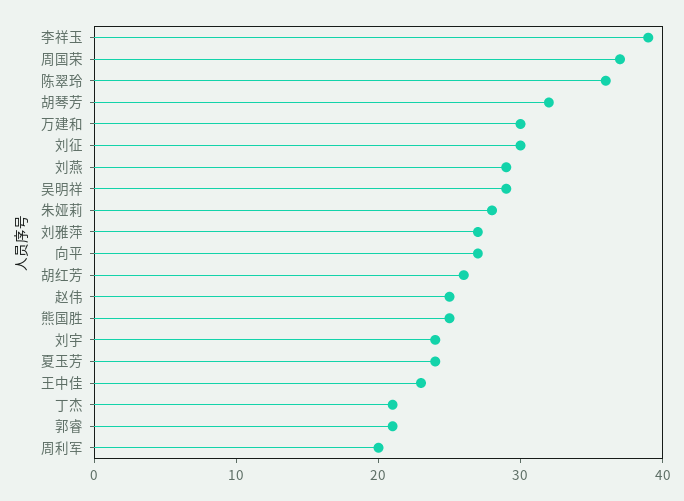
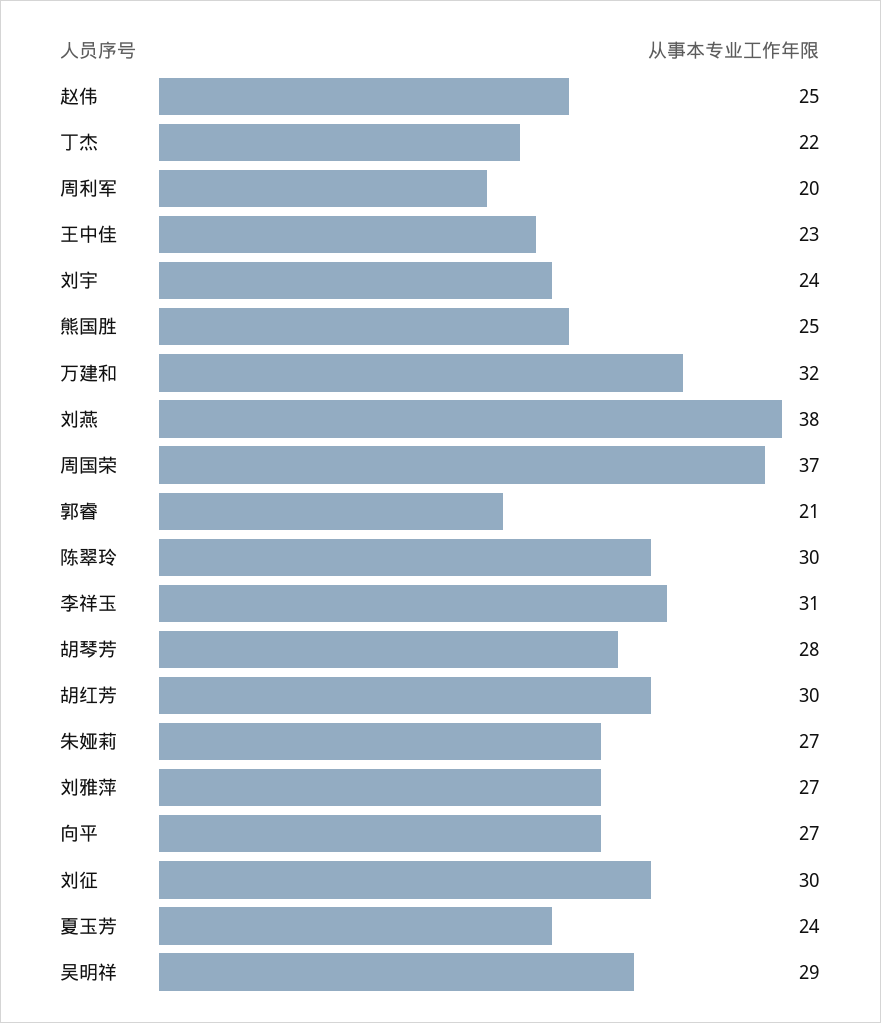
  {
-   "李祥玉": 39,
+   "李祥玉": 31,
    "周国荣": 37,
-   "陈翠玲": 36,
+   "陈翠玲": 30,
-   "胡琴芳": 32,
+   "胡琴芳": 28,
-   "万建和": 30,
+   "万建和": 32,
    "刘征": 30,
-   "刘燕": 29,
+   "刘燕": 38,
    "吴明祥": 29,
-   "朱娅莉": 28,
+   "朱娅莉": 27,
    "刘雅萍": 27,
    "向平": 27,
-   "胡红芳": 26,
+   "胡红芳": 30,
    "赵伟": 25,
    "熊国胜": 25,
    "刘宇": 24,
    "夏玉芳": 24,
    "王中佳": 23,
-   "丁杰": 21,
+   "丁杰": 22,
    "郭睿": 21,
    "周利军": 20
  }

